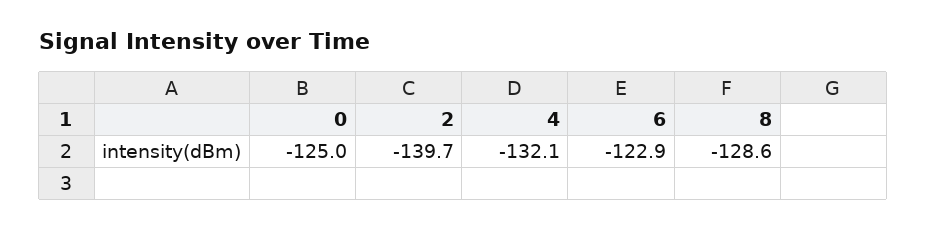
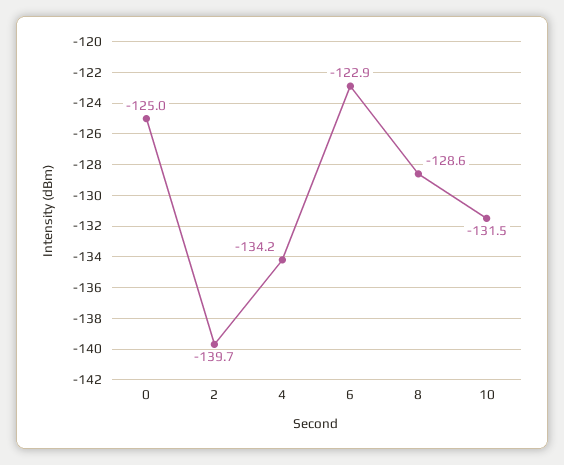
  {
    "0": -125,
    "2": -139.7,
-   "4": -132.1,
+   "4": -134.2,
    "6": -122.9,
-   "8": -128.6
+   "8": -128.6,
+   "10": -131.5
  }

